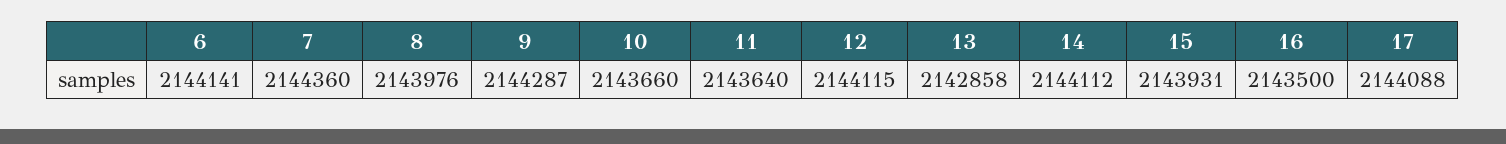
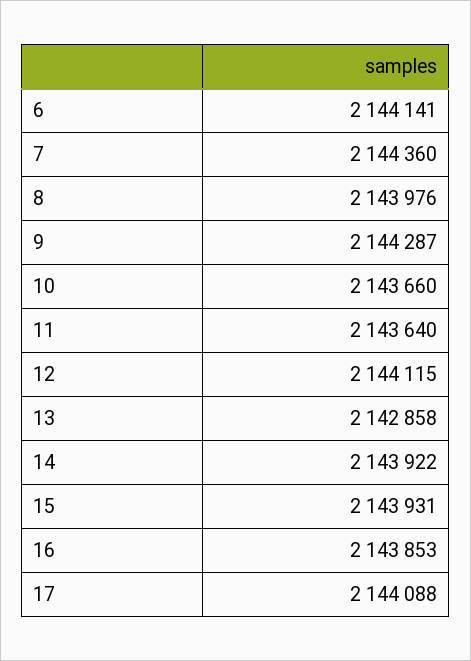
  {
    "6": 2144141,
    "7": 2144360,
    "8": 2143976,
    "9": 2144287,
    "10": 2143660,
    "11": 2143640,
    "12": 2144115,
    "13": 2142858,
-   "14": 2144112,
+   "14": 2143922,
    "15": 2143931,
-   "16": 2143500,
+   "16": 2143853,
    "17": 2144088
  }

